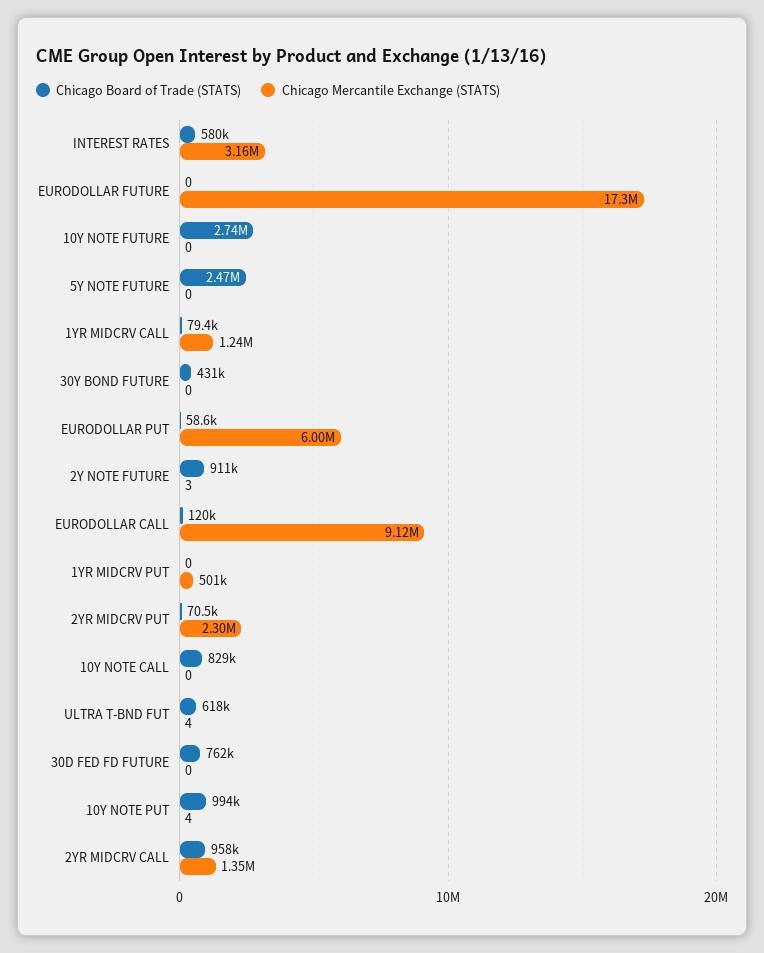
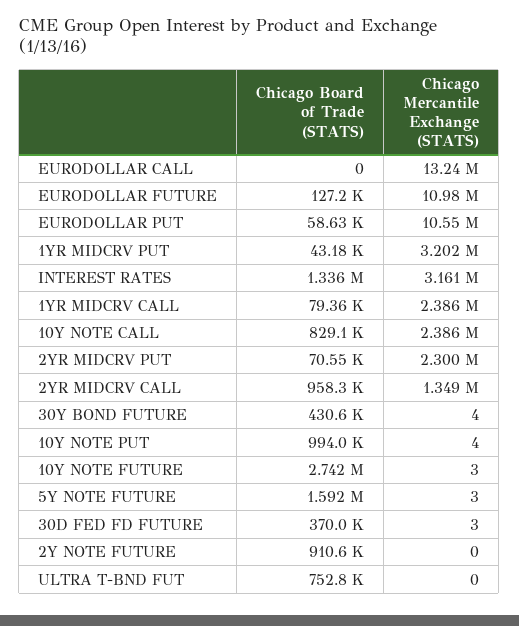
  {
    "Chicago Board of Trade (STATS)": {
-     "INTEREST RATES": 580000,
+     "INTEREST RATES": 1336000,
-     "EURODOLLAR FUTURE": 0,
+     "EURODOLLAR FUTURE": 127200,
      "10Y NOTE FUTURE": 2742000,
-     "5Y NOTE FUTURE": 2470000,
+     "5Y NOTE FUTURE": 1592000,
      "1YR MIDCRV CALL": 79360,
      "30Y BOND FUTURE": 430600,
      "EURODOLLAR PUT": 58630,
      "2Y NOTE FUTURE": 910600,
-     "EURODOLLAR CALL": 120000,
+     "EURODOLLAR CALL": 0,
-     "1YR MIDCRV PUT": 0,
+     "1YR MIDCRV PUT": 43180,
      "2YR MIDCRV PUT": 70550,
      "10Y NOTE CALL": 829100,
-     "ULTRA T-BND FUT": 618000,
+     "ULTRA T-BND FUT": 752800,
-     "30D FED FD FUTURE": 762000,
+     "30D FED FD FUTURE": 370000,
      "10Y NOTE PUT": 994000,
      "2YR MIDCRV CALL": 958300
    },
    "Chicago Mercantile Exchange (STATS)": {
      "INTEREST RATES": 3161000,
-     "EURODOLLAR FUTURE": 17300000,
+     "EURODOLLAR FUTURE": 10980000,
-     "10Y NOTE FUTURE": 0,
+     "10Y NOTE FUTURE": 3,
-     "5Y NOTE FUTURE": 0,
+     "5Y NOTE FUTURE": 3,
-     "1YR MIDCRV CALL": 1240000,
+     "1YR MIDCRV CALL": 2386000,
-     "30Y BOND FUTURE": 0,
+     "30Y BOND FUTURE": 4,
-     "EURODOLLAR PUT": 6000000,
+     "EURODOLLAR PUT": 10550000,
-     "2Y NOTE FUTURE": 3,
+     "2Y NOTE FUTURE": 0,
-     "EURODOLLAR CALL": 9120000,
+     "EURODOLLAR CALL": 13240000,
-     "1YR MIDCRV PUT": 501000,
+     "1YR MIDCRV PUT": 3202000,
      "2YR MIDCRV PUT": 2300000,
-     "10Y NOTE CALL": 0,
+     "10Y NOTE CALL": 2386000,
-     "ULTRA T-BND FUT": 4,
+     "ULTRA T-BND FUT": 0,
-     "30D FED FD FUTURE": 0,
+     "30D FED FD FUTURE": 3,
      "10Y NOTE PUT": 4,
      "2YR MIDCRV CALL": 1349000
    }
  }

